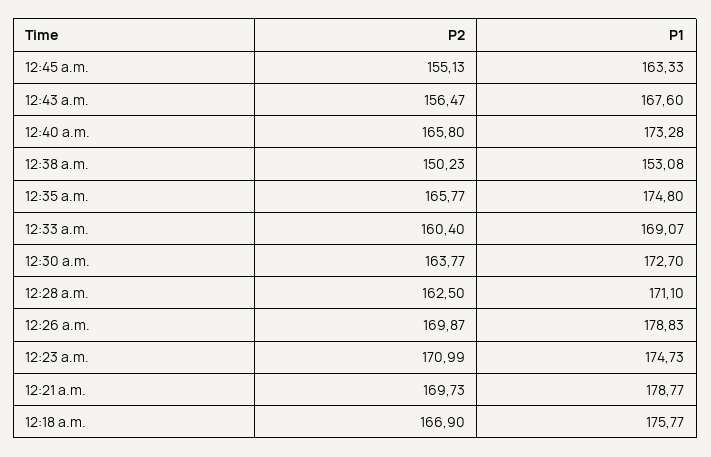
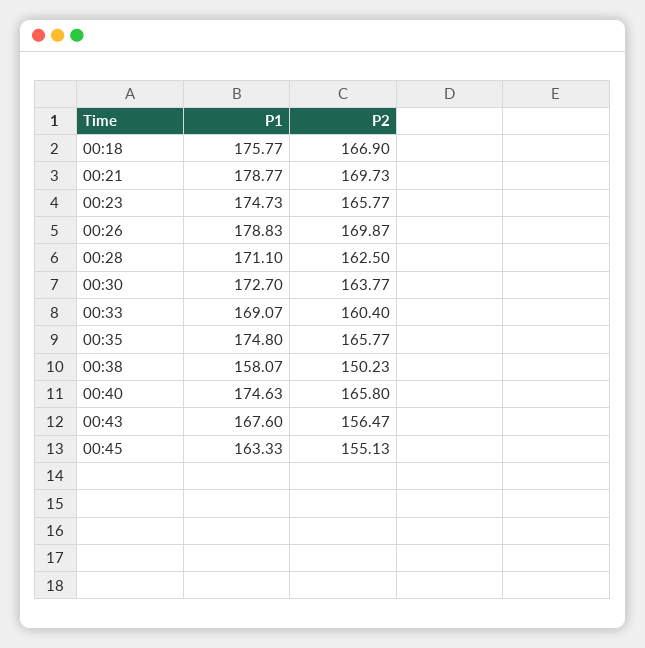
  {
    "P2": {
      "12:45 a.m.": 155.13,
      "12:43 a.m.": 156.47,
      "12:40 a.m.": 165.8,
      "12:38 a.m.": 150.23,
      "12:35 a.m.": 165.77,
      "12:33 a.m.": 160.4,
      "12:30 a.m.": 163.77,
      "12:28 a.m.": 162.5,
      "12:26 a.m.": 169.87,
-     "12:23 a.m.": 170.99,
+     "12:23 a.m.": 165.77,
      "12:21 a.m.": 169.73,
      "12:18 a.m.": 166.9
    },
    "P1": {
      "12:45 a.m.": 163.33,
      "12:43 a.m.": 167.6,
-     "12:40 a.m.": 173.28,
+     "12:40 a.m.": 174.63,
-     "12:38 a.m.": 153.08,
+     "12:38 a.m.": 158.07,
      "12:35 a.m.": 174.8,
      "12:33 a.m.": 169.07,
      "12:30 a.m.": 172.7,
      "12:28 a.m.": 171.1,
      "12:26 a.m.": 178.83,
      "12:23 a.m.": 174.73,
      "12:21 a.m.": 178.77,
      "12:18 a.m.": 175.77
    }
  }

